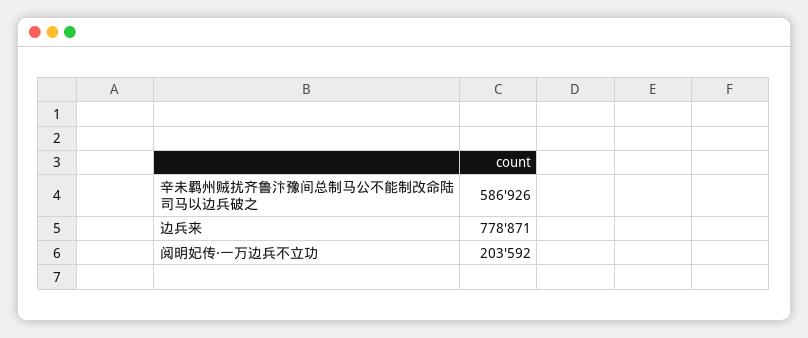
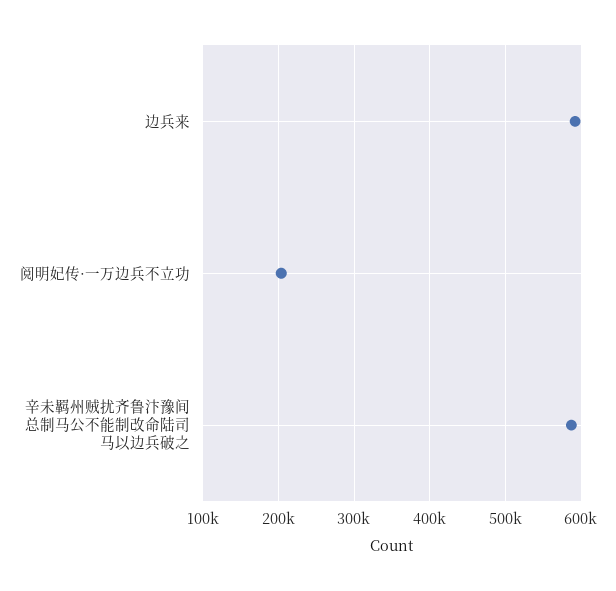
  {
    "辛未羁州贼扰齐鲁汴豫间总制马公不能制改命陆司马以边兵破之": 586926,
-   "边兵来": 778871,
+   "边兵来": 590000,
    "阅明妃传·一万边兵不立功": 203592
  }

